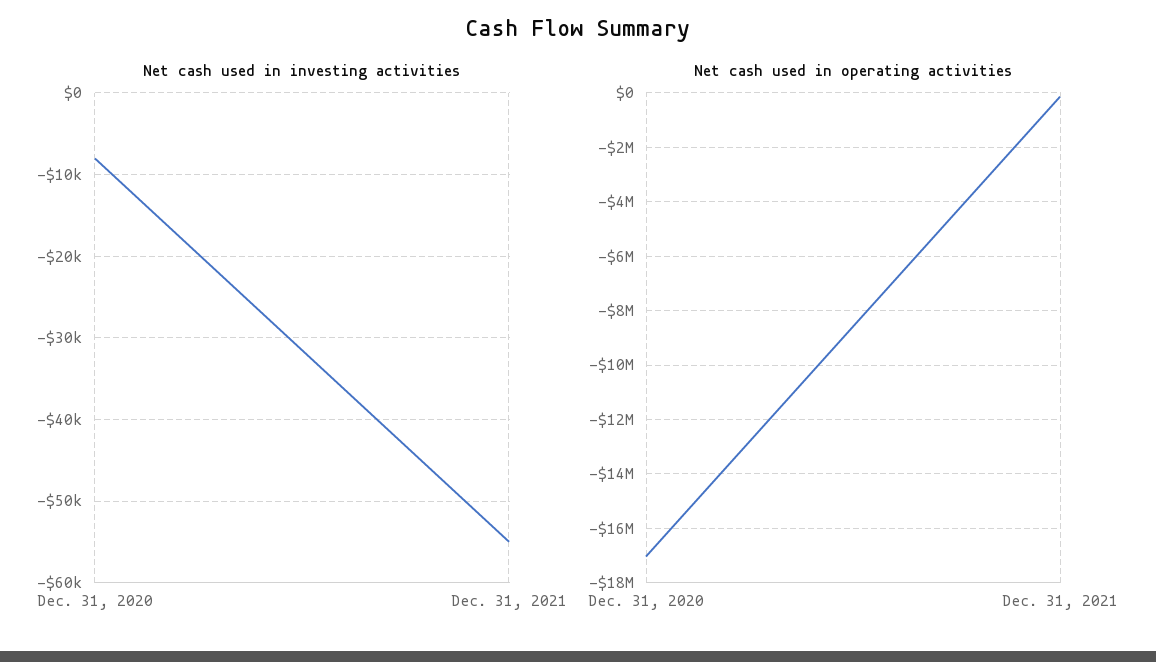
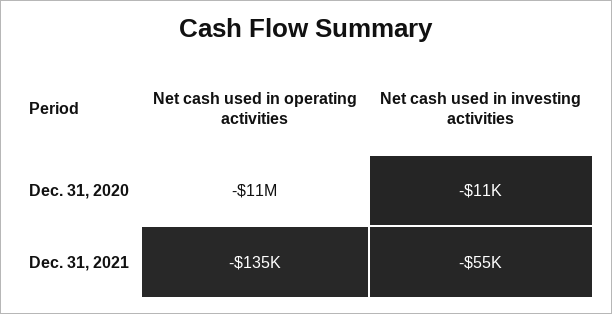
  {
    "Net cash used in investing activities": {
-     "Dec. 31, 2020": -8000,
+     "Dec. 31, 2020": -11000,
      "Dec. 31, 2021": -55000
    },
    "Net cash used in operating activities": {
-     "Dec. 31, 2020": -17000000,
+     "Dec. 31, 2020": -11000000,
      "Dec. 31, 2021": -135000
    }
  }

